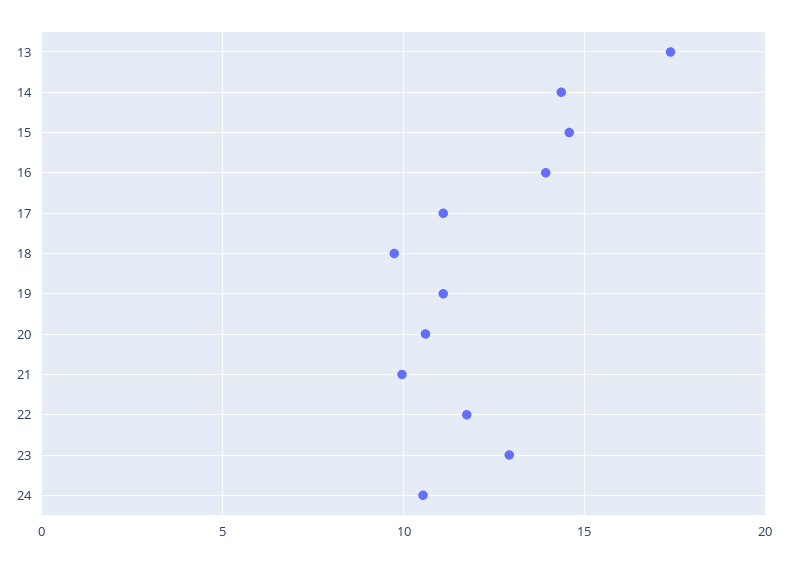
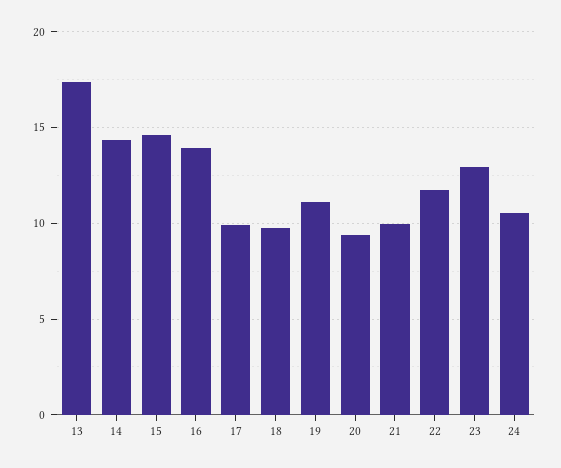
  {
    "13": 17.5,
    "14": 14.5,
    "15": 14.5,
    "16": 14,
-   "17": 11,
+   "17": 10,
    "18": 9.5,
    "19": 11,
-   "20": 10.5,
+   "20": 9.5,
    "21": 10,
    "22": 12,
    "23": 13,
    "24": 10.5
  }

